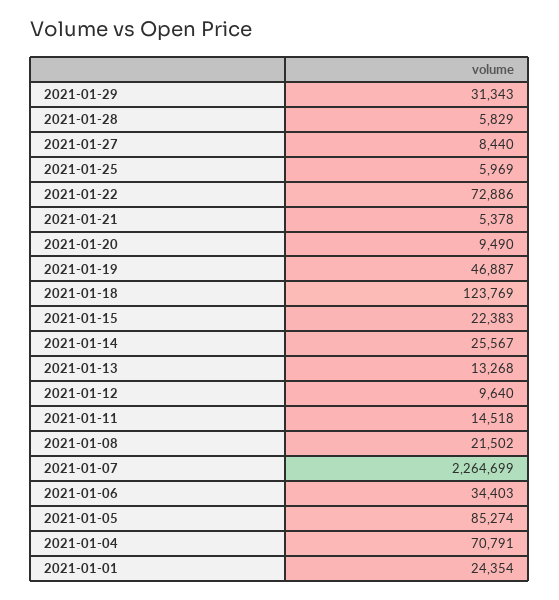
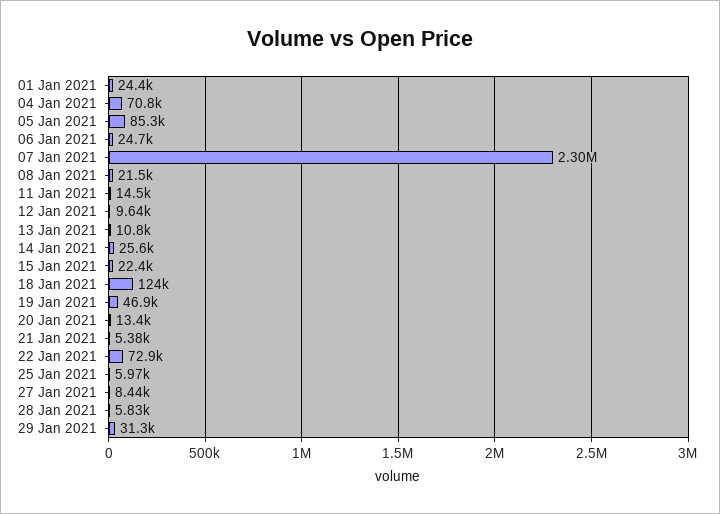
  {
    "2021-01-29": 31343,
    "2021-01-28": 5829,
    "2021-01-27": 8440,
    "2021-01-25": 5969,
    "2021-01-22": 72886,
    "2021-01-21": 5378,
-   "2021-01-20": 9490,
+   "2021-01-20": 13400,
    "2021-01-19": 46887,
    "2021-01-18": 123769,
    "2021-01-15": 22383,
    "2021-01-14": 25567,
-   "2021-01-13": 13268,
+   "2021-01-13": 10800,
    "2021-01-12": 9640,
    "2021-01-11": 14518,
    "2021-01-08": 21502,
-   "2021-01-07": 2264699,
+   "2021-01-07": 2300000,
-   "2021-01-06": 34403,
+   "2021-01-06": 24700,
    "2021-01-05": 85274,
    "2021-01-04": 70791,
    "2021-01-01": 24354
  }

